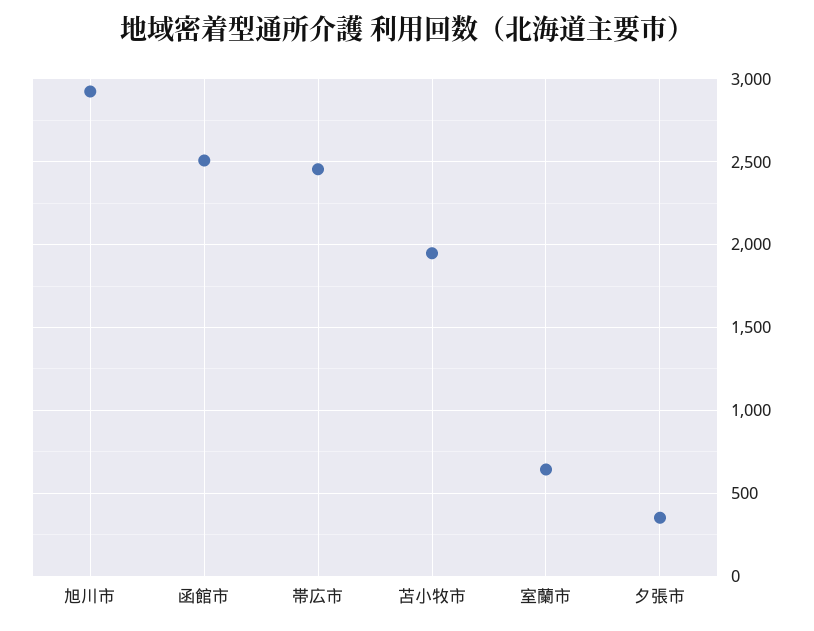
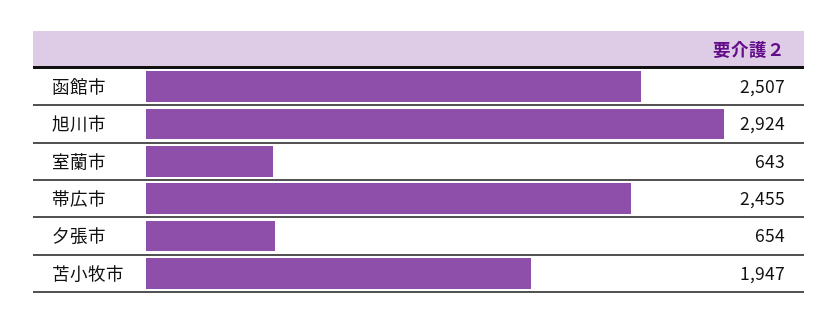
  {
    "旭川市": 2924,
    "函館市": 2507,
    "帯広市": 2455,
    "苫小牧市": 1947,
    "室蘭市": 643,
-   "夕張市": 350
+   "夕張市": 654
  }

